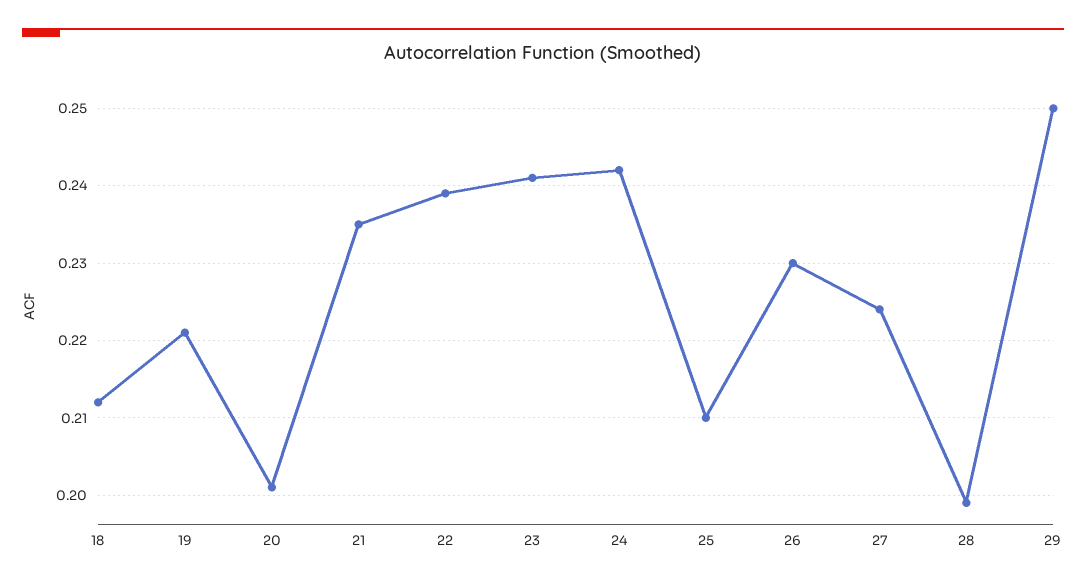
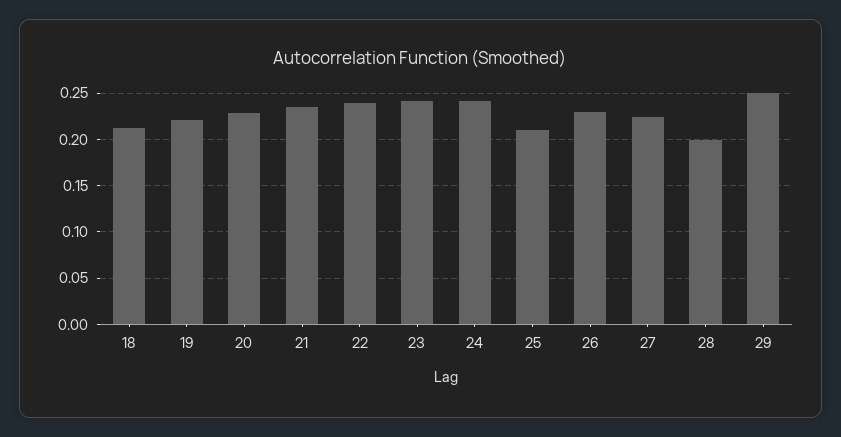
  {
    "18": 0.212,
    "19": 0.221,
-   "20": 0.201,
+   "20": 0.23,
    "21": 0.235,
    "22": 0.239,
    "23": 0.241,
    "24": 0.242,
    "25": 0.21,
    "26": 0.23,
    "27": 0.224,
    "28": 0.199,
    "29": 0.25
  }

